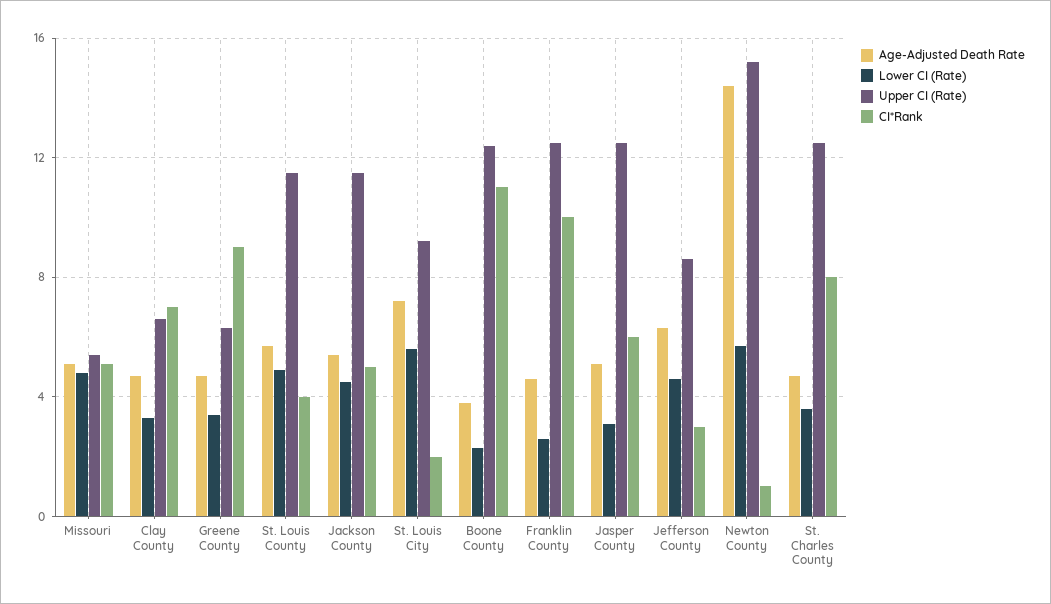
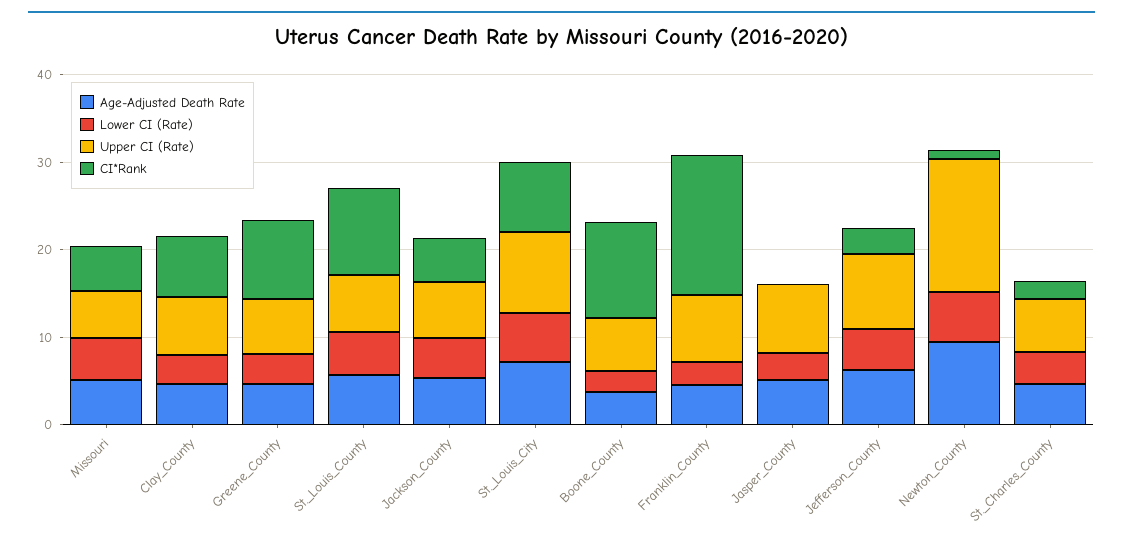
  {
    "Age-Adjusted Death Rate": {
      "Missouri": 5,
      "Clay County": 4.5,
      "Greene County": 4.5,
      "St. Louis County": 5.5,
      "Jackson County": 5.5,
      "St. Louis City": 7,
      "Boone County": 4,
      "Franklin County": 4.5,
      "Jasper County": 5,
      "Jefferson County": 6.5,
-     "Newton County": 14.5,
+     "Newton County": 10,
      "St. Charles County": 4.5
    },
    "Lower CI (Rate)": {
      "Missouri": 5,
      "Clay County": 3.5,
      "Greene County": 3.5,
      "St. Louis County": 5,
      "Jackson County": 4.5,
      "St. Louis City": 5.5,
      "Boone County": 2.5,
      "Franklin County": 2.5,
      "Jasper County": 3,
      "Jefferson County": 4.5,
      "Newton County": 5.5,
      "St. Charles County": 3.5
    },
    "Upper CI (Rate)": {
      "Missouri": 5.5,
      "Clay County": 6.5,
      "Greene County": 6.5,
-     "St. Louis County": 11.5,
+     "St. Louis County": 6,
-     "Jackson County": 11.5,
+     "Jackson County": 6,
      "St. Louis City": 9,
-     "Boone County": 12.5,
+     "Boone County": 6,
-     "Franklin County": 12.5,
+     "Franklin County": 8,
-     "Jasper County": 12.5,
+     "Jasper County": 8,
      "Jefferson County": 8.5,
      "Newton County": 15,
-     "St. Charles County": 12.5
+     "St. Charles County": 6
    },
    "CI*Rank": {
      "Missouri": 5,
      "Clay County": 7,
      "Greene County": 9,
-     "St. Louis County": 4,
+     "St. Louis County": 10,
      "Jackson County": 5,
-     "St. Louis City": 2,
+     "St. Louis City": 8,
      "Boone County": 11,
-     "Franklin County": 10,
+     "Franklin County": 16,
-     "Jasper County": 6,
+     "Jasper County": 0,
      "Jefferson County": 3,
      "Newton County": 1,
-     "St. Charles County": 8
+     "St. Charles County": 2
    }
  }

